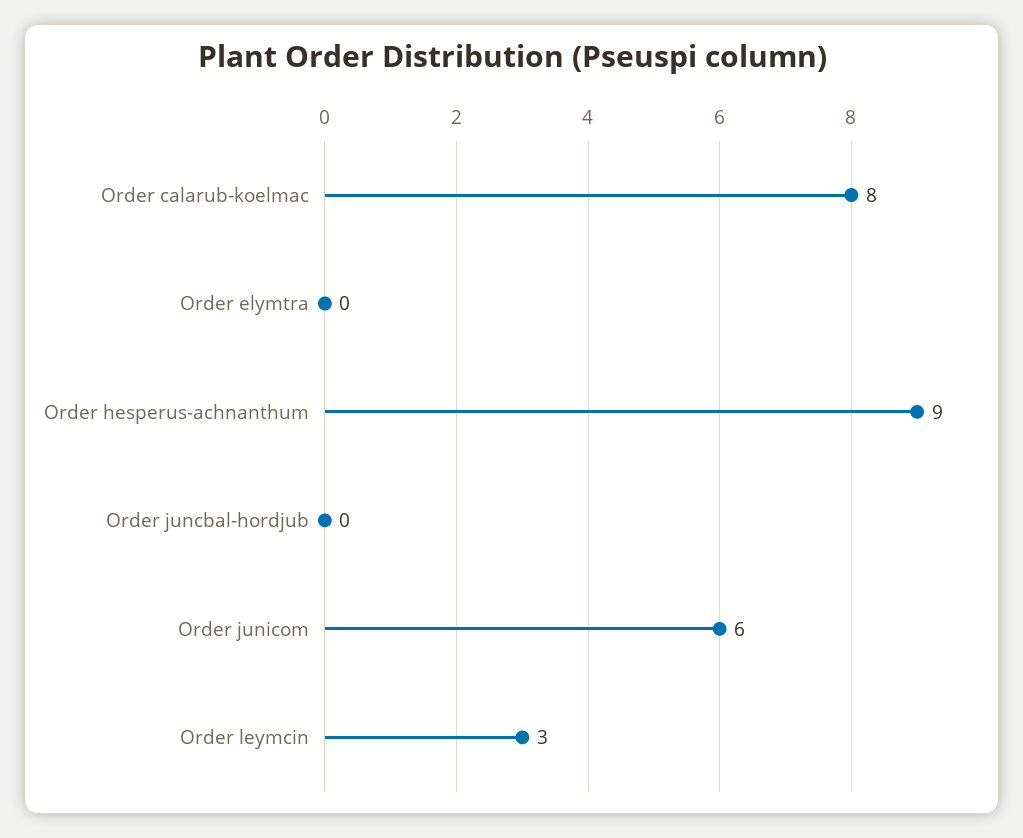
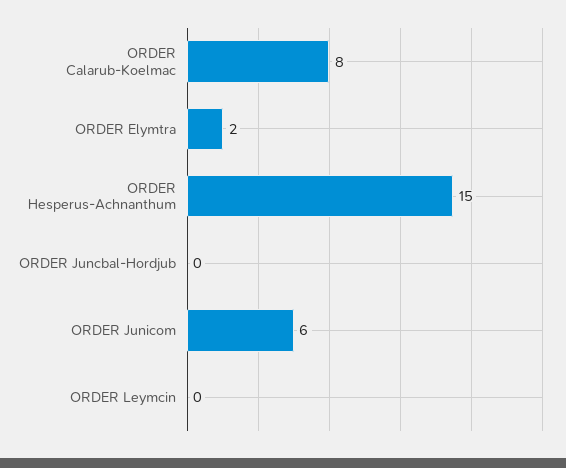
  {
    "Order calarub-koelmac": 8,
-   "Order elymtra": 0,
+   "Order elymtra": 2,
-   "Order hesperus-achnanthum": 9,
+   "Order hesperus-achnanthum": 15,
    "Order juncbal-hordjub": 0,
    "Order junicom": 6,
-   "Order leymcin": 3
+   "Order leymcin": 0
  }

